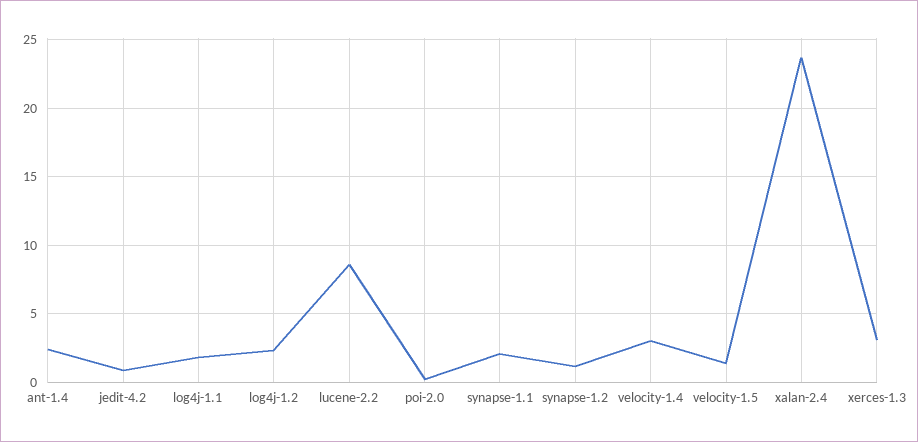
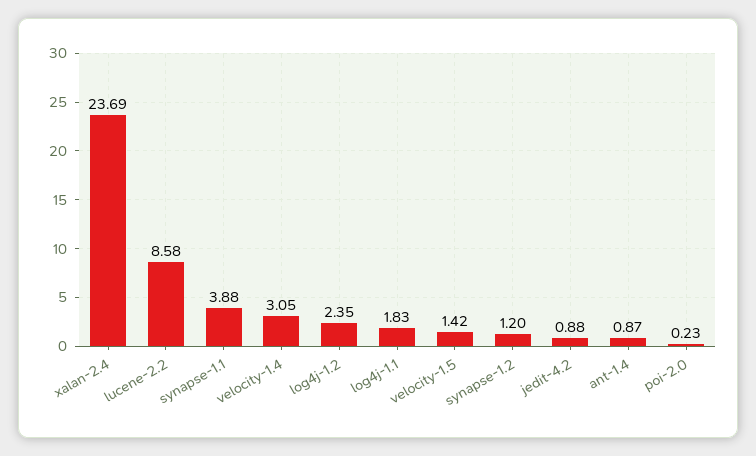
  {
-   "ant-1.4": 2.5,
+   "ant-1.4": 0.87,
    "jedit-4.2": 0.88,
    "log4j-1.1": 1.83,
    "log4j-1.2": 2.35,
    "lucene-2.2": 8.58,
    "poi-2.0": 0.23,
-   "synapse-1.1": 2,
+   "synapse-1.1": 3.88,
    "synapse-1.2": 1.2,
    "velocity-1.4": 3.05,
    "velocity-1.5": 1.42,
-   "xalan-2.4": 23.69,
+   "xalan-2.4": 23.69
-   "xerces-1.3": 3
  }

